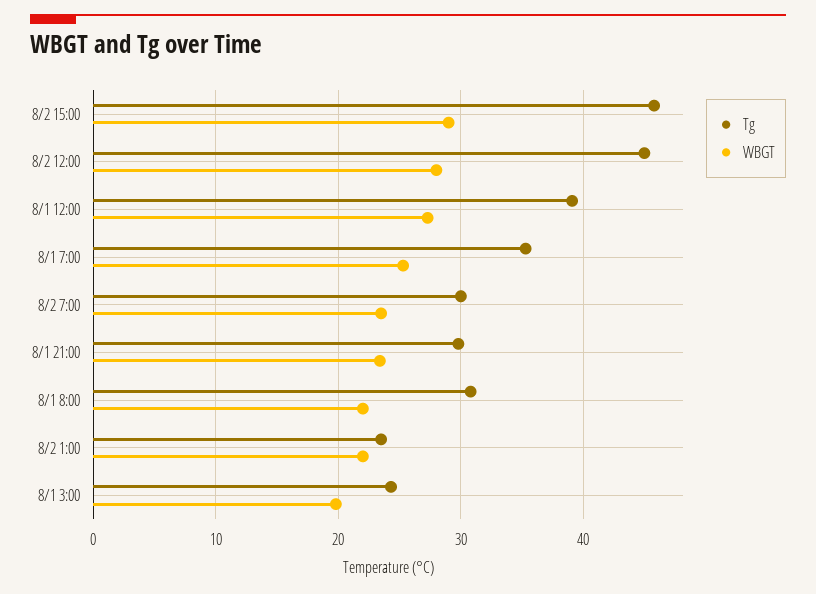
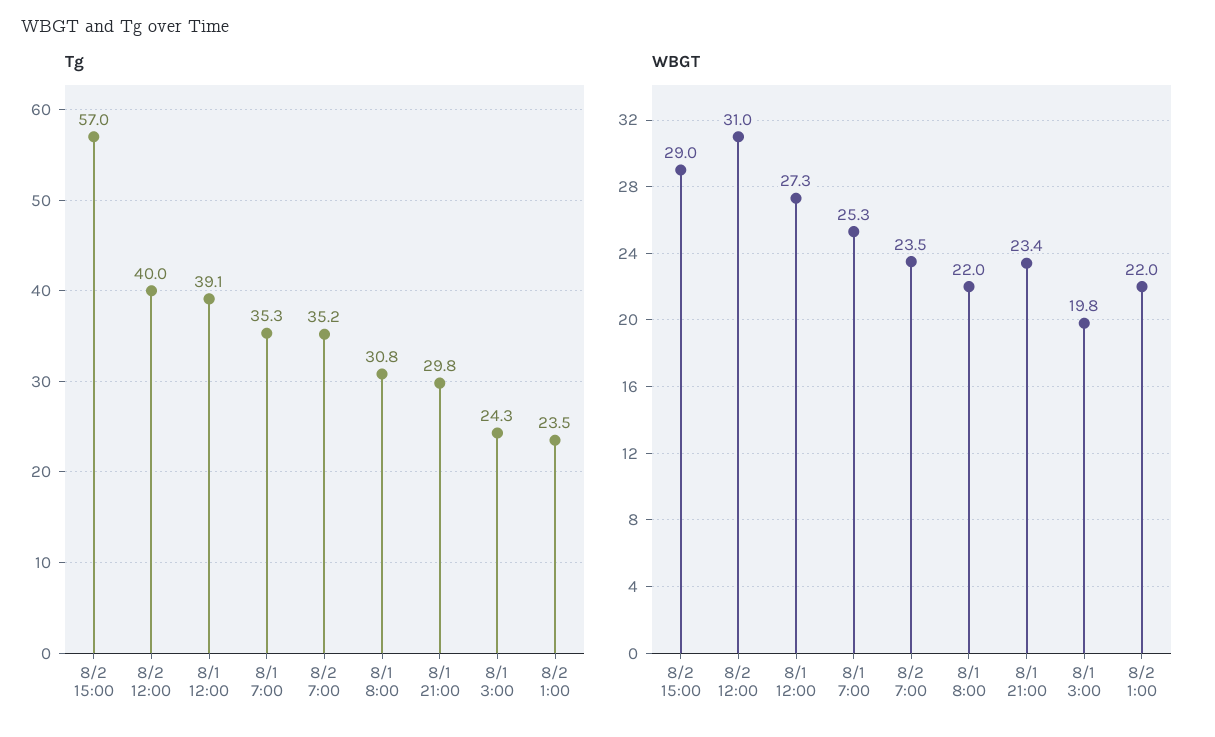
  {
    "Tg": {
-     "8/2 15:00": 46,
+     "8/2 15:00": 57,
-     "8/2 12:00": 45,
+     "8/2 12:00": 40,
      "8/1 12:00": 39.1,
      "8/1 7:00": 35.3,
-     "8/2 7:00": 30,
+     "8/2 7:00": 35.2,
      "8/1 21:00": 29.8,
      "8/1 8:00": 30.8,
      "8/2 1:00": 23.5,
      "8/1 3:00": 24.3
    },
    "WBGT": {
      "8/2 15:00": 29,
-     "8/2 12:00": 28,
+     "8/2 12:00": 31,
      "8/1 12:00": 27.3,
      "8/1 7:00": 25.3,
      "8/2 7:00": 23.5,
      "8/1 21:00": 23.4,
      "8/1 8:00": 22,
      "8/2 1:00": 22,
      "8/1 3:00": 19.8
    }
  }

